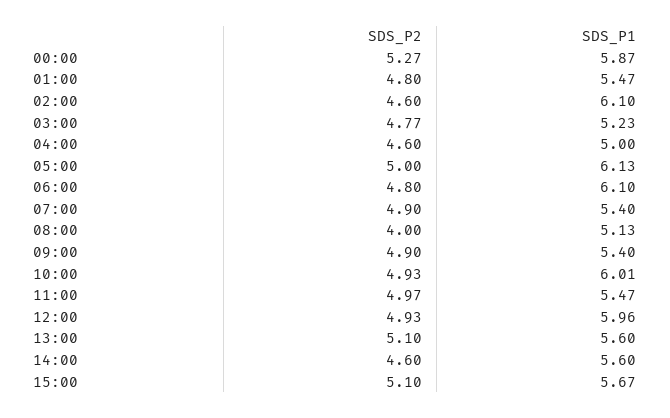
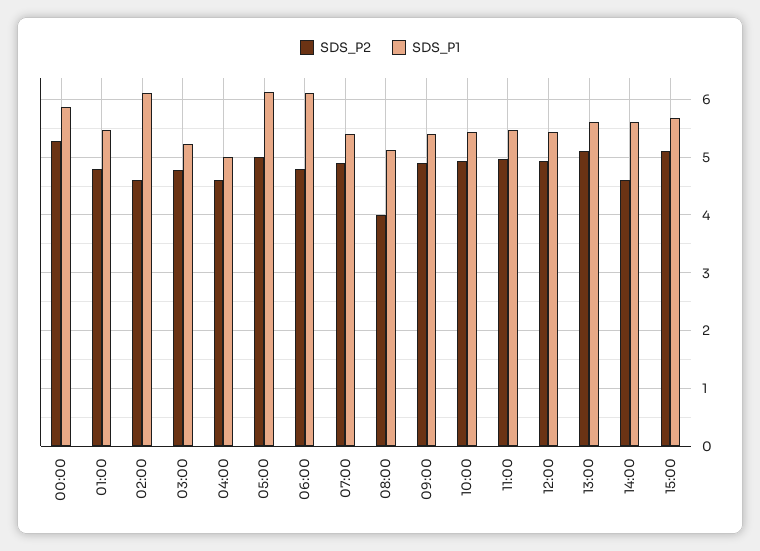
  {
    "SDS_P2": {
      "00:00": 5.27,
      "01:00": 4.8,
      "02:00": 4.6,
      "03:00": 4.77,
      "04:00": 4.6,
      "05:00": 5,
      "06:00": 4.8,
      "07:00": 4.9,
      "08:00": 4,
      "09:00": 4.9,
      "10:00": 4.93,
      "11:00": 4.97,
      "12:00": 4.93,
      "13:00": 5.1,
      "14:00": 4.6,
      "15:00": 5.1
    },
    "SDS_P1": {
      "00:00": 5.87,
      "01:00": 5.47,
      "02:00": 6.1,
      "03:00": 5.23,
      "04:00": 5,
      "05:00": 6.13,
      "06:00": 6.1,
      "07:00": 5.4,
      "08:00": 5.13,
      "09:00": 5.4,
-     "10:00": 6.01,
+     "10:00": 5.4,
      "11:00": 5.47,
-     "12:00": 5.96,
+     "12:00": 5.4,
      "13:00": 5.6,
      "14:00": 5.6,
      "15:00": 5.67
    }
  }

